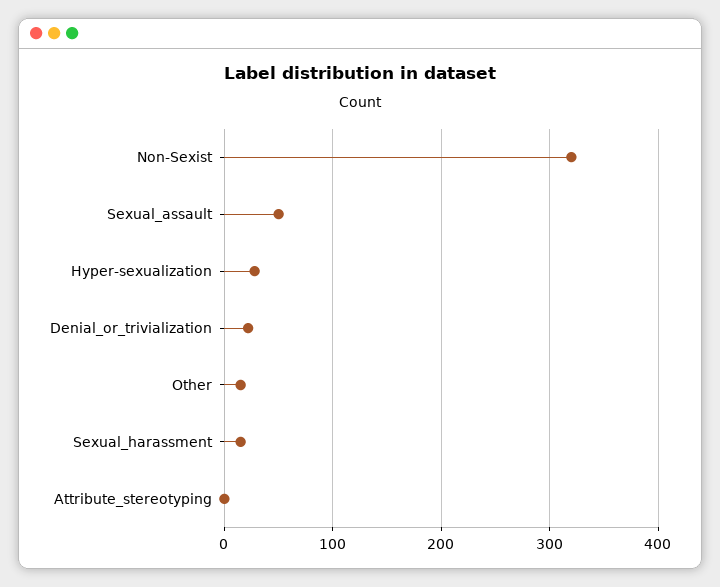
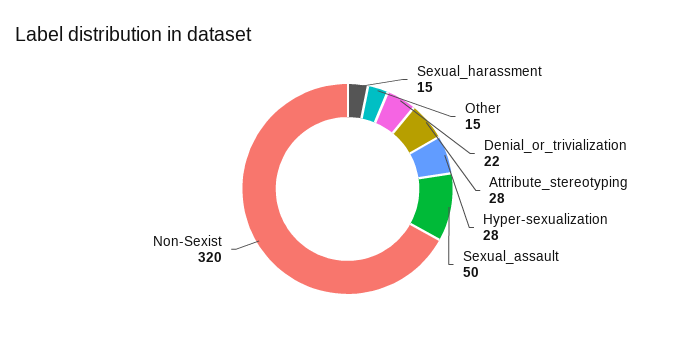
  {
    "Non-Sexist": 320,
    "Sexual_assault": 50,
    "Hyper-sexualization": 28,
    "Denial_or_trivialization": 22,
    "Other": 15,
    "Sexual_harassment": 15,
-   "Attribute_stereotyping": 0
+   "Attribute_stereotyping": 28
  }

